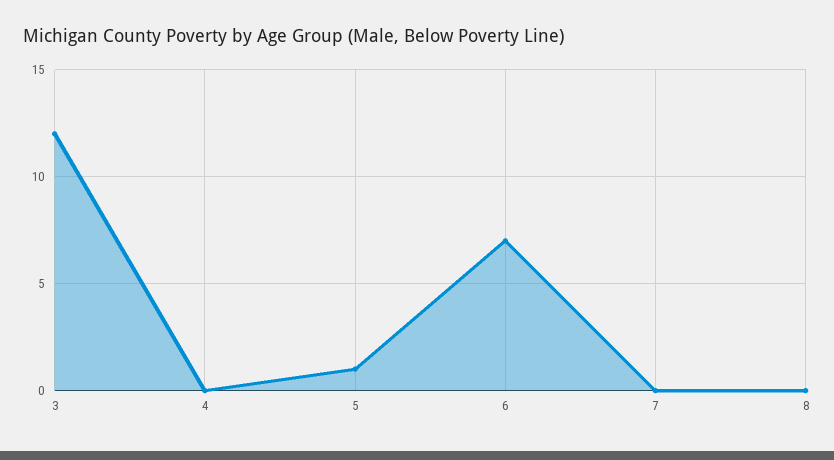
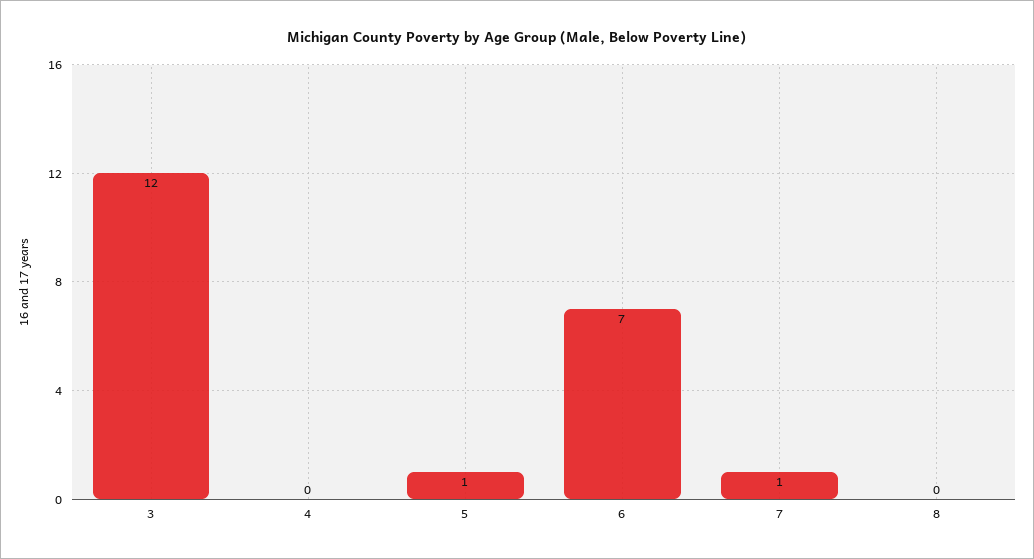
  {
    "3": 12,
    "4": 0,
    "5": 1,
    "6": 7,
-   "7": 0,
+   "7": 1,
    "8": 0
  }

